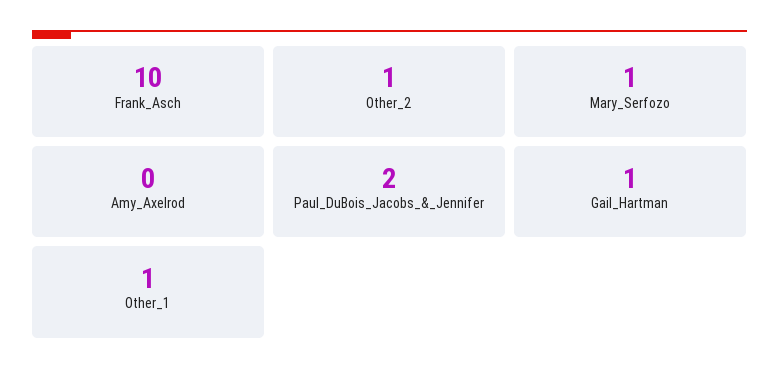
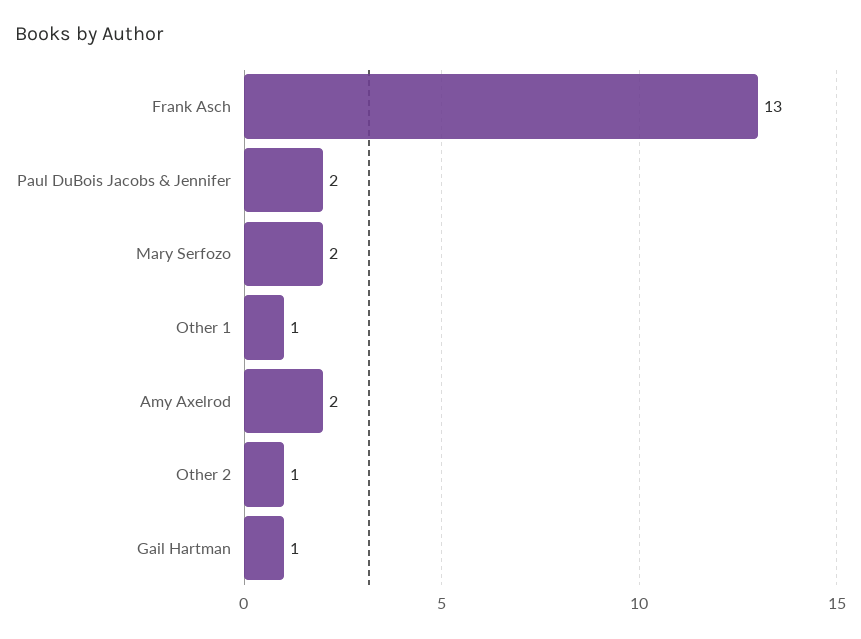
  {
-   "Frank_Asch": 10,
+   "Frank_Asch": 13,
    "Other_2": 1,
-   "Mary_Serfozo": 1,
+   "Mary_Serfozo": 2,
-   "Amy_Axelrod": 0,
+   "Amy_Axelrod": 2,
    "Paul_DuBois_Jacobs_&_Jennifer": 2,
    "Gail_Hartman": 1,
    "Other_1": 1
  }

